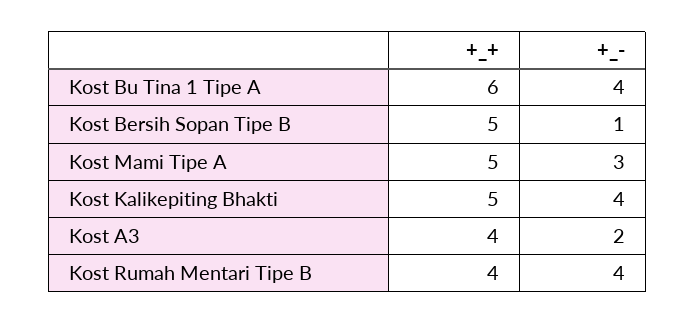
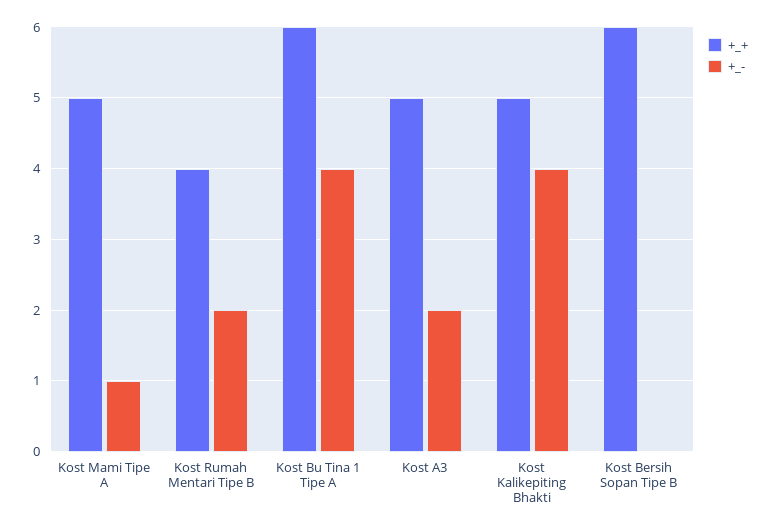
  {
    "+_+": {
      "Kost Bu Tina 1 Tipe A": 6,
-     "Kost Bersih Sopan Tipe B": 5,
+     "Kost Bersih Sopan Tipe B": 6,
      "Kost Mami Tipe A": 5,
      "Kost Kalikepiting Bhakti": 5,
-     "Kost A3": 4,
+     "Kost A3": 5,
      "Kost Rumah Mentari Tipe B": 4
    },
    "+_-": {
      "Kost Bu Tina 1 Tipe A": 4,
-     "Kost Bersih Sopan Tipe B": 1,
+     "Kost Bersih Sopan Tipe B": 0,
-     "Kost Mami Tipe A": 3,
+     "Kost Mami Tipe A": 1,
      "Kost Kalikepiting Bhakti": 4,
      "Kost A3": 2,
-     "Kost Rumah Mentari Tipe B": 4
+     "Kost Rumah Mentari Tipe B": 2
    }
  }

